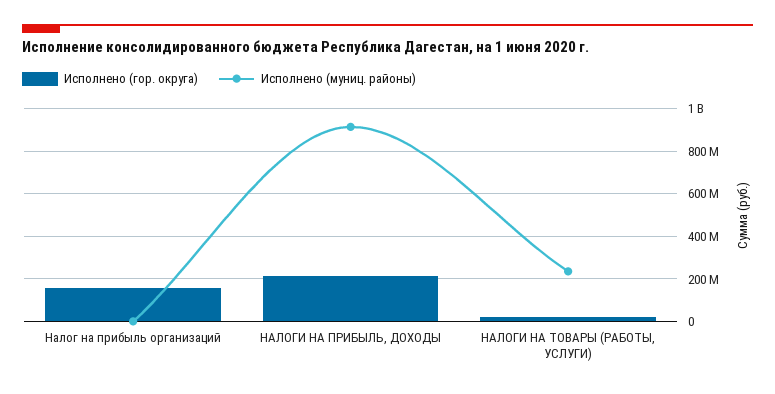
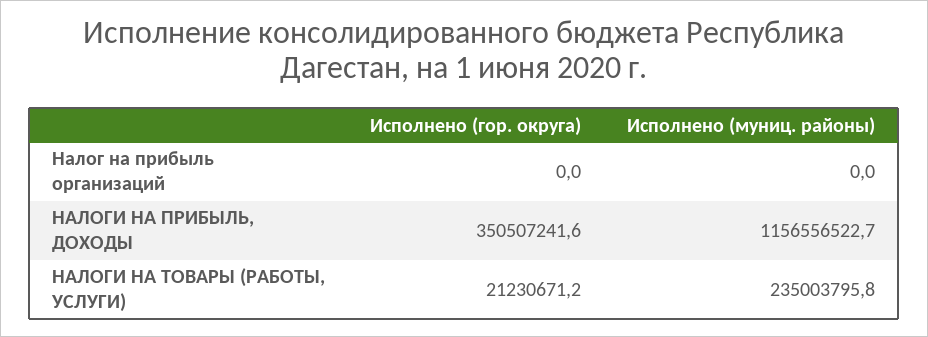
  {
    "Исполнено (гор. округа)": {
-     "Налог на прибыль организаций": 150000000,
+     "Налог на прибыль организаций": 0,
-     "НАЛОГИ НА ПРИБЫЛЬ, ДОХОДЫ": 200000000,
+     "НАЛОГИ НА ПРИБЫЛЬ, ДОХОДЫ": 350507241.6,
      "НАЛОГИ НА ТОВАРЫ (РАБОТЫ, УСЛУГИ)": 21230671.2
    },
    "Исполнено (муниц. районы)": {
      "Налог на прибыль организаций": 0,
-     "НАЛОГИ НА ПРИБЫЛЬ, ДОХОДЫ": 900000000,
+     "НАЛОГИ НА ПРИБЫЛЬ, ДОХОДЫ": 1156556522.7,
      "НАЛОГИ НА ТОВАРЫ (РАБОТЫ, УСЛУГИ)": 235003795.8
    }
  }

